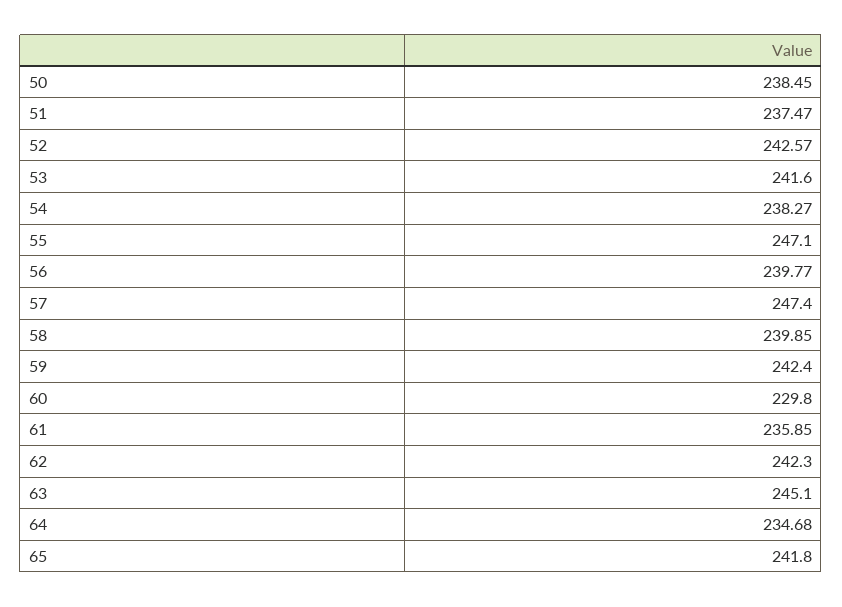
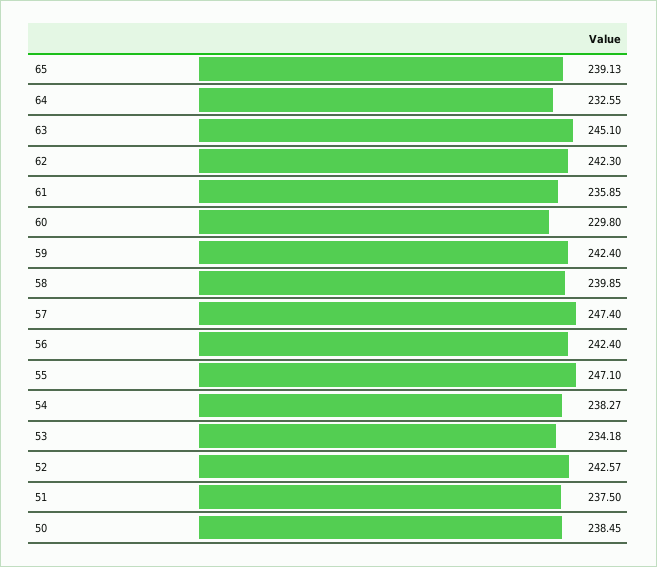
  {
    "50": 238.45,
-   "51": 237.47,
+   "51": 237.5,
    "52": 242.57,
-   "53": 241.6,
+   "53": 234.18,
    "54": 238.27,
    "55": 247.1,
-   "56": 239.77,
+   "56": 242.4,
    "57": 247.4,
    "58": 239.85,
    "59": 242.4,
    "60": 229.8,
    "61": 235.85,
    "62": 242.3,
    "63": 245.1,
-   "64": 234.68,
+   "64": 232.55,
-   "65": 241.8
+   "65": 239.13
  }

